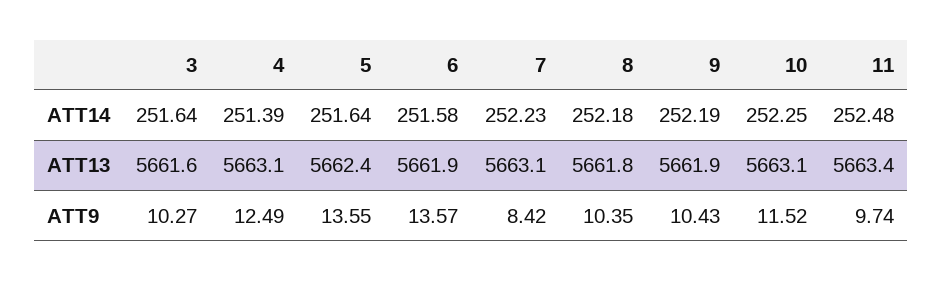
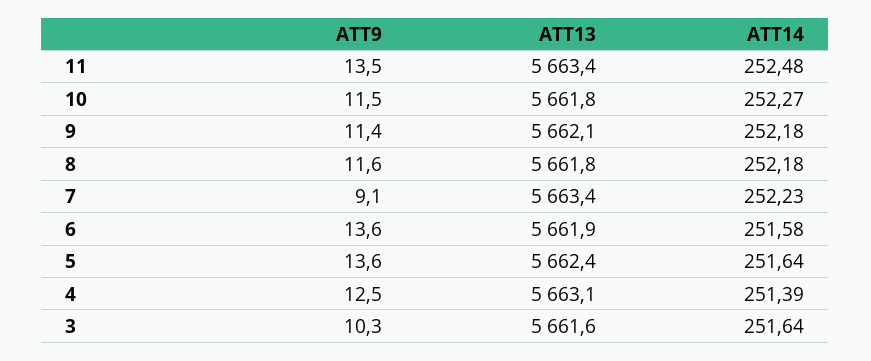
  {
    "3": {
      "ATT14": 251.64,
      "ATT13": 5661.6,
      "ATT9": 10.27
    },
    "4": {
      "ATT14": 251.39,
      "ATT13": 5663.1,
      "ATT9": 12.49
    },
    "5": {
      "ATT14": 251.64,
      "ATT13": 5662.4,
      "ATT9": 13.55
    },
    "6": {
      "ATT14": 251.58,
      "ATT13": 5661.9,
      "ATT9": 13.57
    },
    "7": {
      "ATT14": 252.23,
-     "ATT13": 5663.1,
+     "ATT13": 5663.4,
-     "ATT9": 8.42
+     "ATT9": 9.1
    },
    "8": {
      "ATT14": 252.18,
      "ATT13": 5661.8,
-     "ATT9": 10.35
+     "ATT9": 11.6
    },
    "9": {
-     "ATT14": 252.19,
+     "ATT14": 252.18,
-     "ATT13": 5661.9,
+     "ATT13": 5662.1,
-     "ATT9": 10.43
+     "ATT9": 11.4
    },
    "10": {
-     "ATT14": 252.25,
+     "ATT14": 252.27,
-     "ATT13": 5663.1,
+     "ATT13": 5661.8,
      "ATT9": 11.52
    },
    "11": {
      "ATT14": 252.48,
      "ATT13": 5663.4,
-     "ATT9": 9.74
+     "ATT9": 13.5
    }
  }

